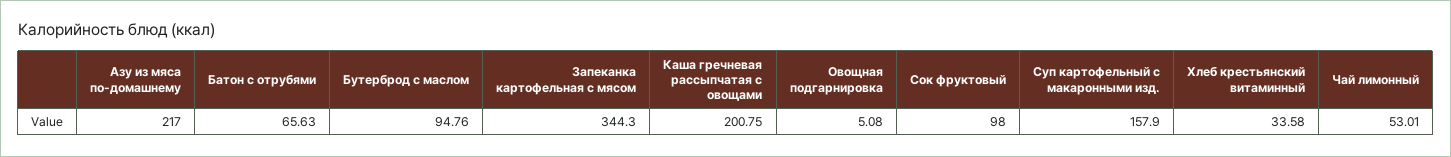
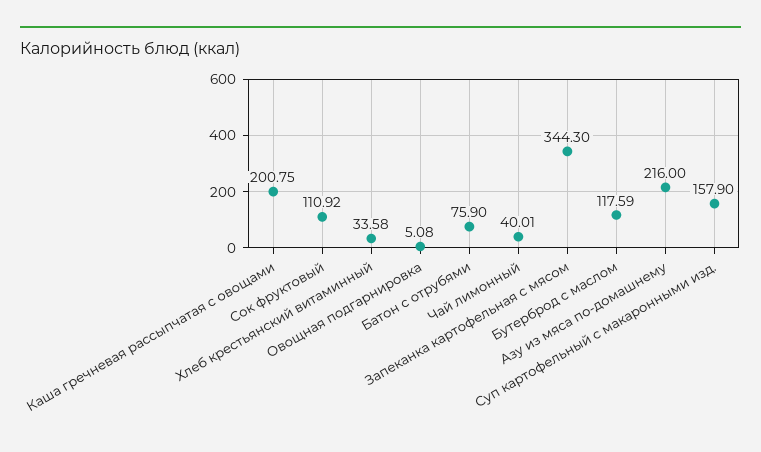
  {
-   "Азу из мяса по-домашнему": 217,
+   "Азу из мяса по-домашнему": 216,
-   "Батон с отрубями": 65.63,
+   "Батон с отрубями": 75.9,
-   "Бутерброд с маслом": 94.76,
+   "Бутерброд с маслом": 117.59,
    "Запеканка картофельная с мясом": 344.3,
    "Каша гречневая рассыпчатая с овощами": 200.75,
    "Овощная подгарнировка": 5.08,
-   "Сок фруктовый": 98,
+   "Сок фруктовый": 110.92,
    "Суп картофельный с макаронными изд.": 157.9,
    "Хлеб крестьянский витаминный": 33.58,
-   "Чай лимонный": 53.01
+   "Чай лимонный": 40.01
  }

